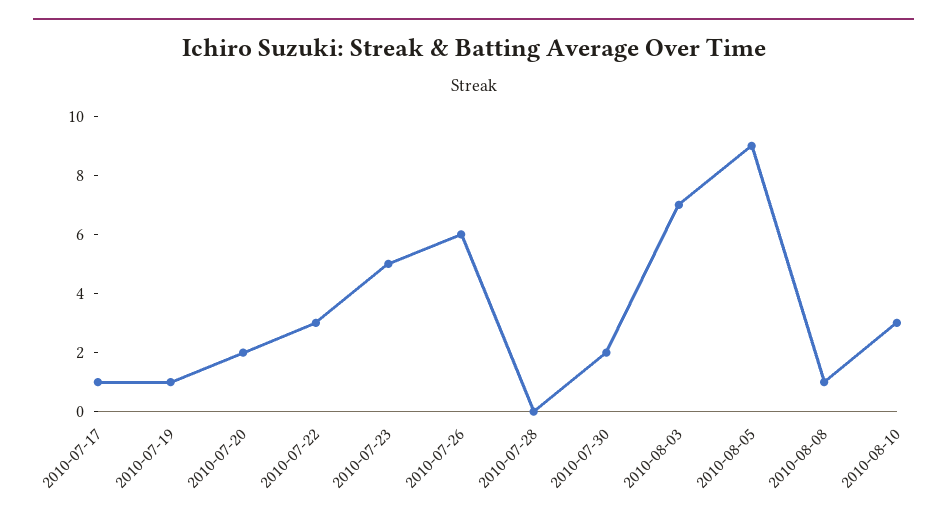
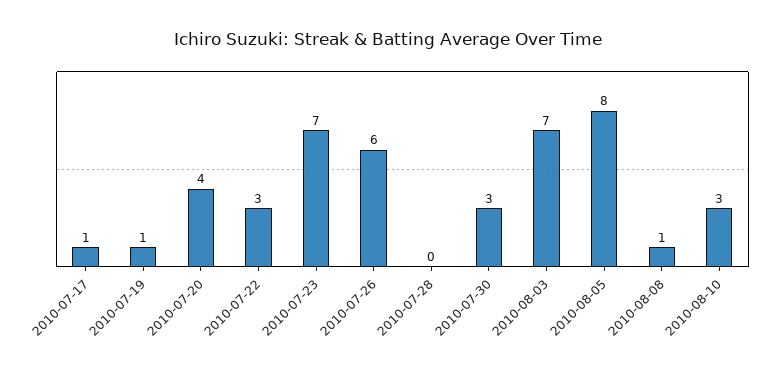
  {
    "2010-07-17": 1,
    "2010-07-19": 1,
-   "2010-07-20": 2,
+   "2010-07-20": 4,
    "2010-07-22": 3,
-   "2010-07-23": 5,
+   "2010-07-23": 7,
    "2010-07-26": 6,
    "2010-07-28": 0,
-   "2010-07-30": 2,
+   "2010-07-30": 3,
    "2010-08-03": 7,
-   "2010-08-05": 9,
+   "2010-08-05": 8,
    "2010-08-08": 1,
    "2010-08-10": 3
  }

